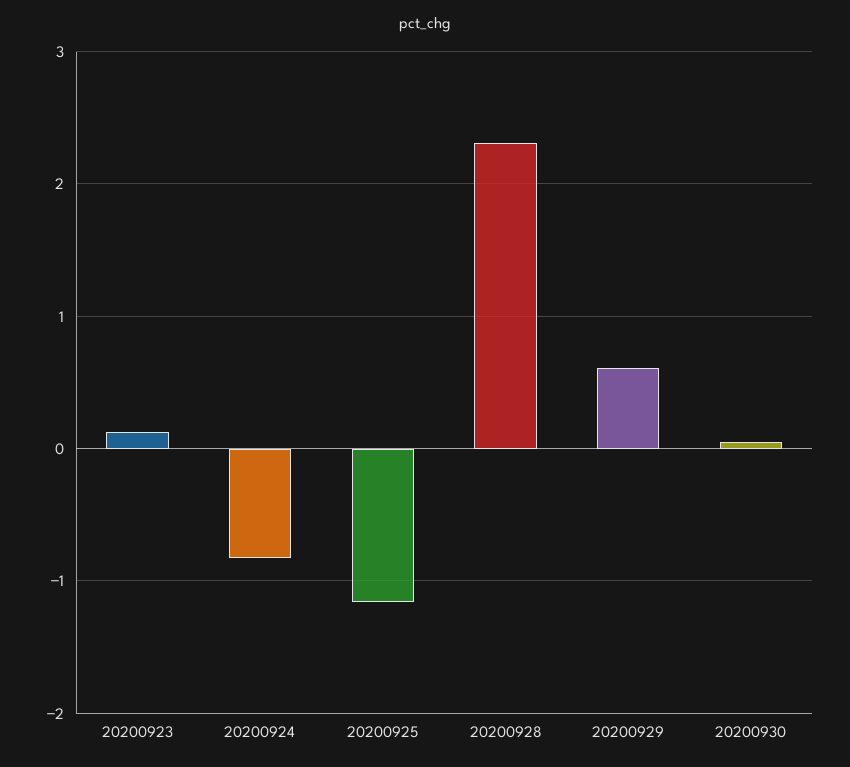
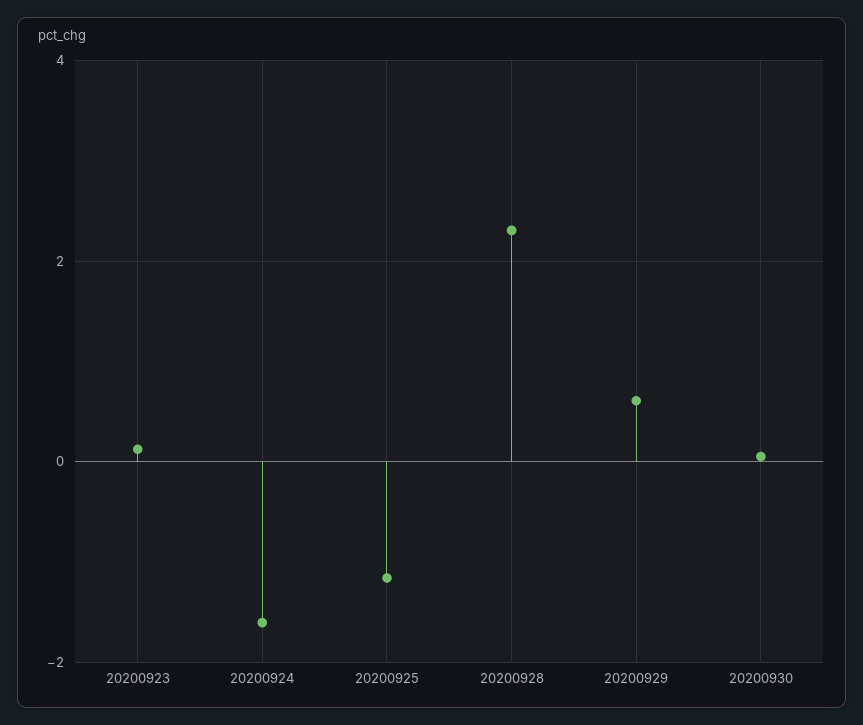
  {
    "20200923": 0.1,
-   "20200924": -0.8,
+   "20200924": -1.6,
    "20200925": -1.2,
    "20200928": 2.3,
    "20200929": 0.6,
    "20200930": 0.1
  }

